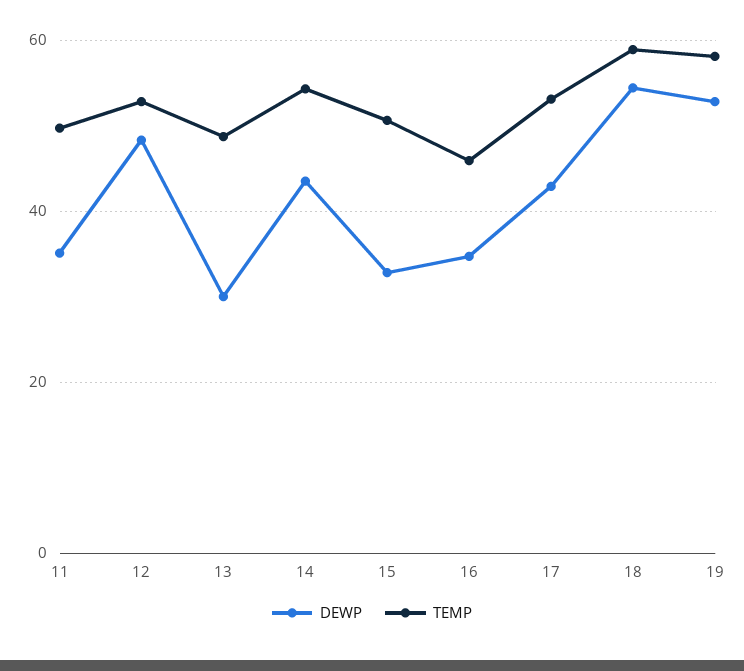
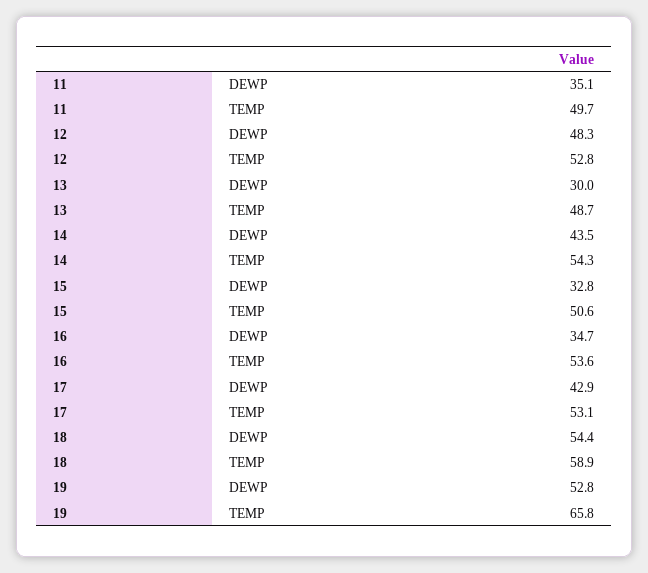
  {
    "DEWP": {
      "11": 35.1,
      "12": 48.3,
      "13": 30,
      "14": 43.5,
      "15": 32.8,
      "16": 34.7,
      "17": 42.9,
      "18": 54.4,
      "19": 52.8
    },
    "TEMP": {
      "11": 49.7,
      "12": 52.8,
      "13": 48.7,
      "14": 54.3,
      "15": 50.6,
-     "16": 46,
+     "16": 53.6,
      "17": 53.1,
      "18": 58.9,
-     "19": 58
+     "19": 65.8
    }
  }

